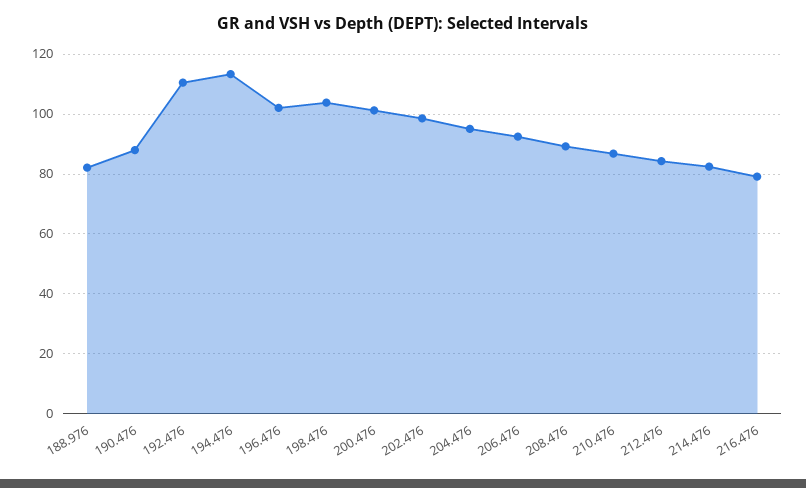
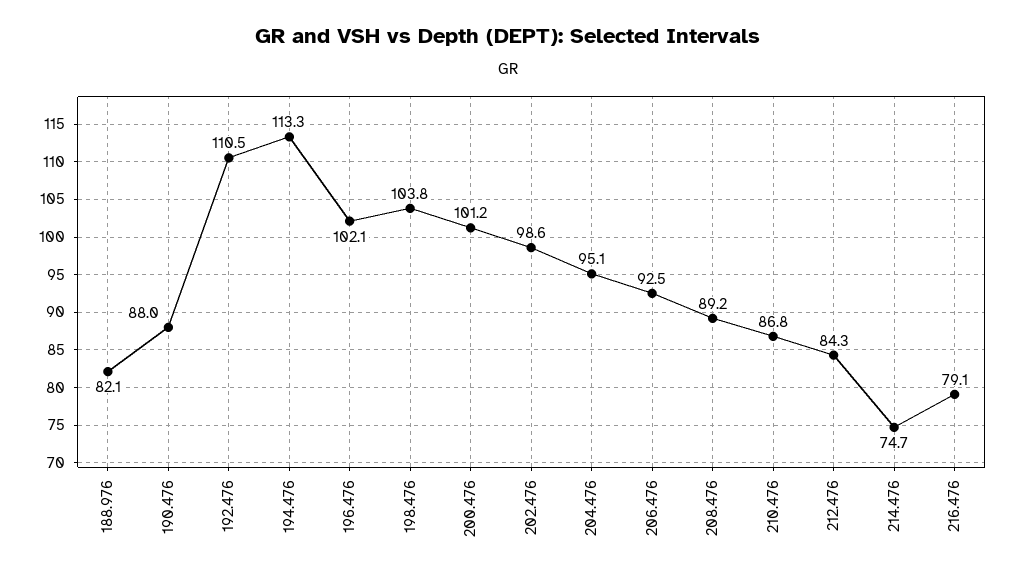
  {
    "188.976": 82.1,
    "190.476": 88,
    "192.476": 110.5,
    "194.476": 113.3,
    "196.476": 102.1,
    "198.476": 103.8,
    "200.476": 101.2,
    "202.476": 98.6,
    "204.476": 95.1,
    "206.476": 92.5,
    "208.476": 89.2,
    "210.476": 86.8,
    "212.476": 84.3,
-   "214.476": 82.5,
+   "214.476": 74.7,
    "216.476": 79.1
  }

